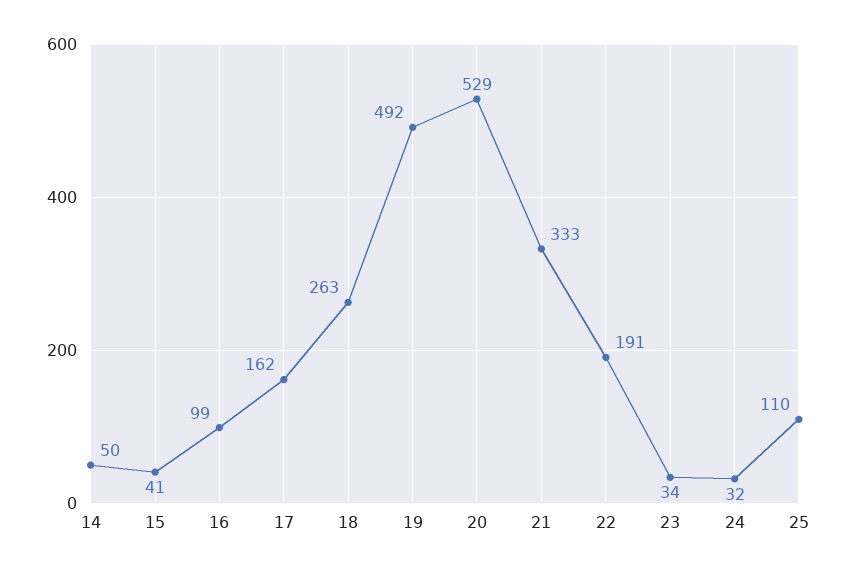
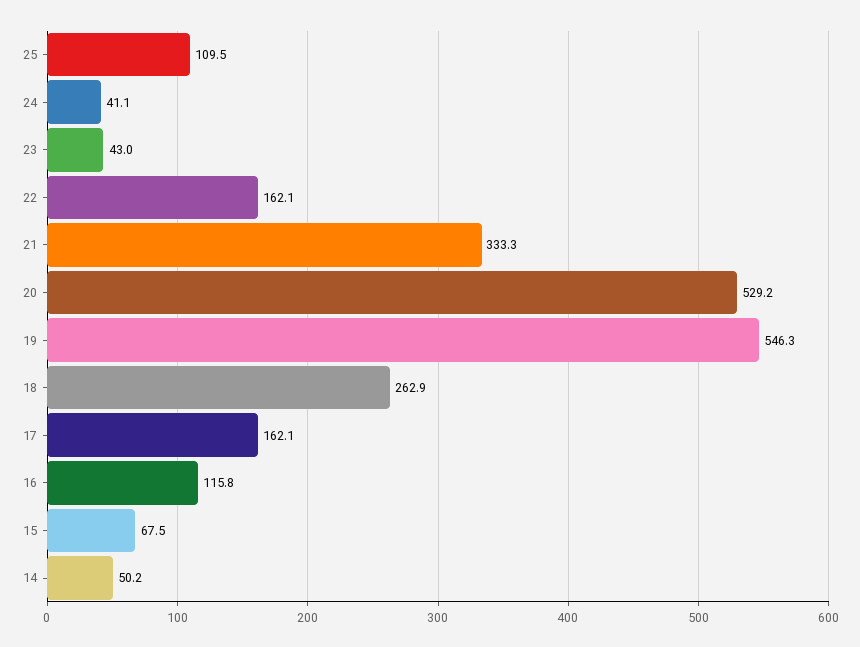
  {
    "14": 50.2,
-   "15": 41,
+   "15": 67.5,
-   "16": 99,
+   "16": 115.8,
    "17": 162.1,
    "18": 262.9,
-   "19": 492,
+   "19": 546.3,
    "20": 529.2,
    "21": 333.3,
-   "22": 191,
+   "22": 162.1,
-   "23": 34,
+   "23": 43,
-   "24": 32,
+   "24": 41.1,
    "25": 109.5
  }

